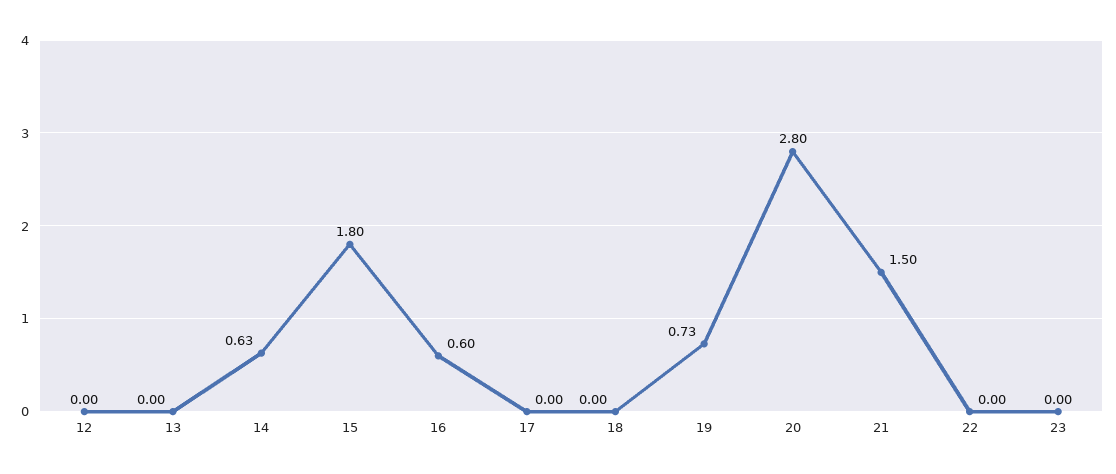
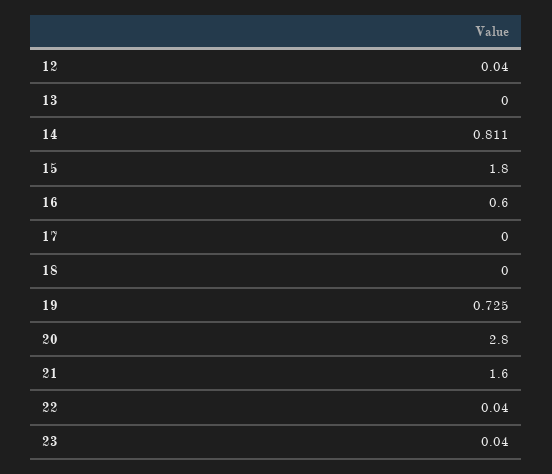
  {
-   "12": 0,
+   "12": 0.04,
    "13": 0,
-   "14": 0.63,
+   "14": 0.811,
    "15": 1.8,
    "16": 0.6,
    "17": 0,
    "18": 0,
    "19": 0.725,
    "20": 2.8,
-   "21": 1.5,
+   "21": 1.6,
-   "22": 0,
+   "22": 0.04,
-   "23": 0
+   "23": 0.04
  }

